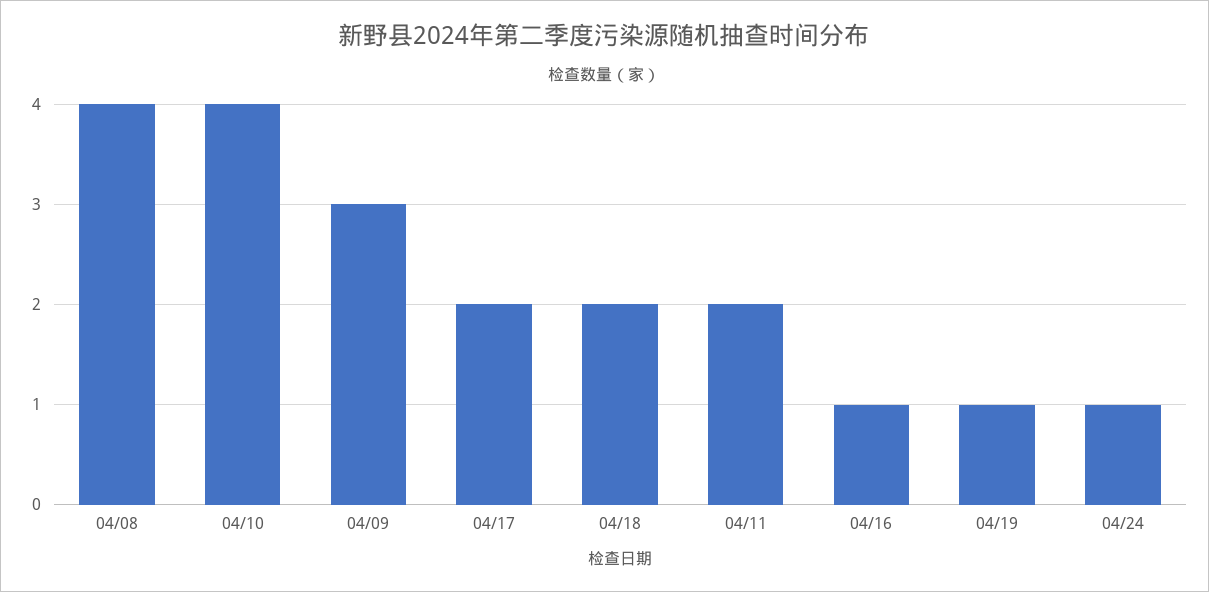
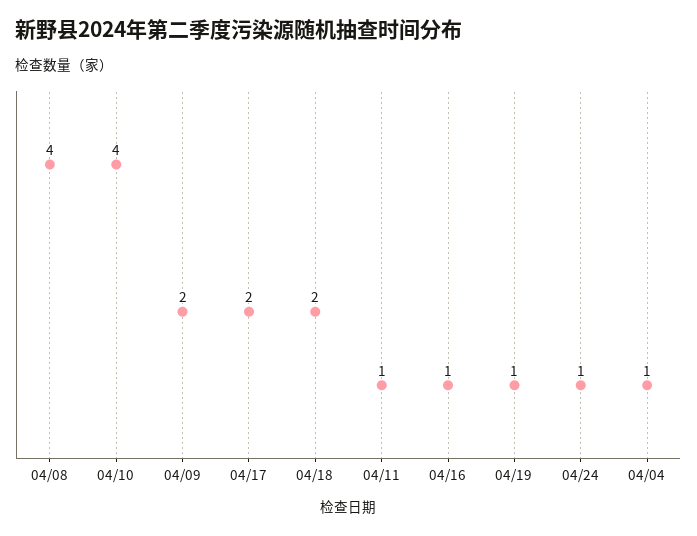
  {
    "04/08": 4,
    "04/10": 4,
-   "04/09": 3,
+   "04/09": 2,
    "04/17": 2,
    "04/18": 2,
-   "04/11": 2,
+   "04/11": 1,
    "04/16": 1,
    "04/19": 1,
-   "04/24": 1
+   "04/24": 1,
+   "04/04": 1
  }

